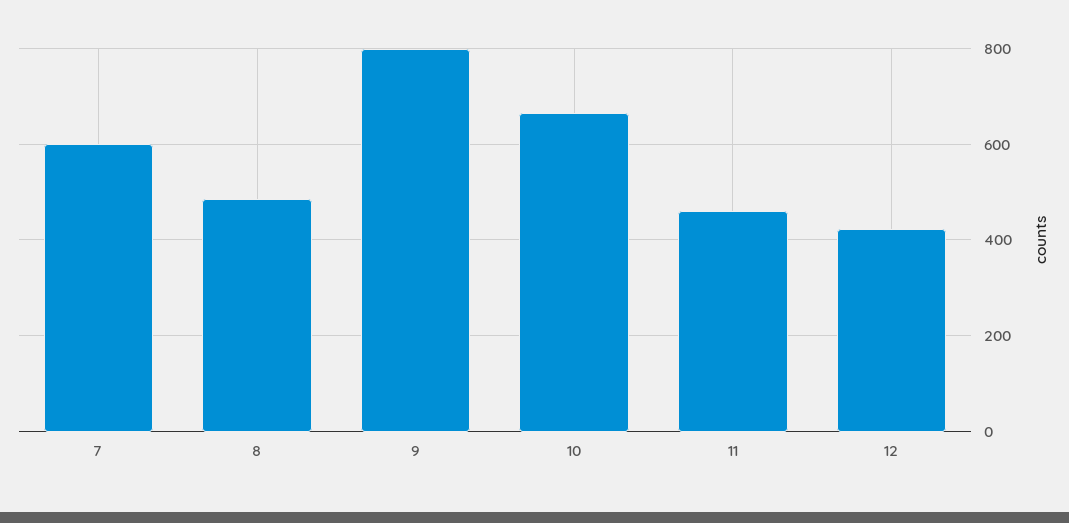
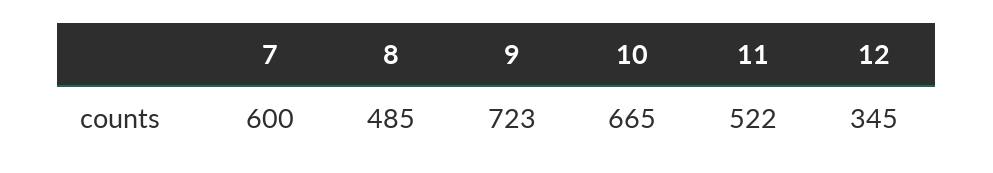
  {
    "7": 600,
    "8": 485,
-   "9": 800,
+   "9": 723,
    "10": 665,
-   "11": 460,
+   "11": 522,
-   "12": 420
+   "12": 345
  }

